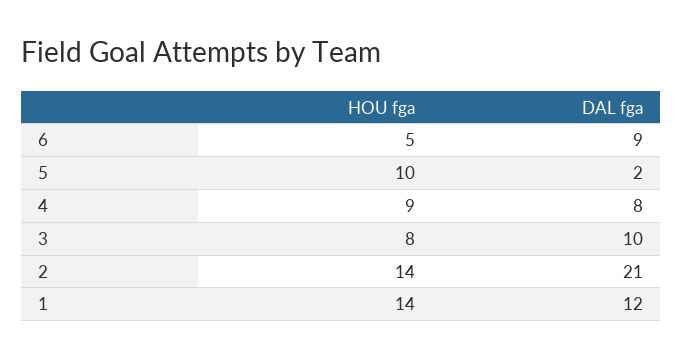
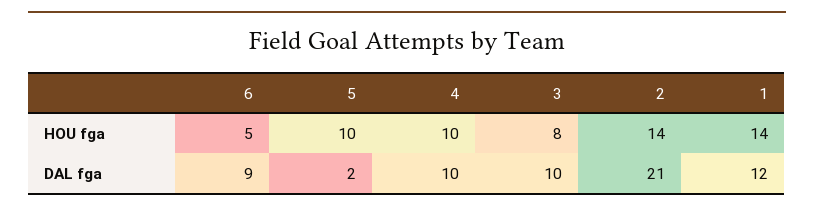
  {
    "HOU fga": {
      "6": 5,
      "5": 10,
-     "4": 9,
+     "4": 10,
      "3": 8,
      "2": 14,
      "1": 14
    },
    "DAL fga": {
      "6": 9,
      "5": 2,
-     "4": 8,
+     "4": 10,
      "3": 10,
      "2": 21,
      "1": 12
    }
  }

